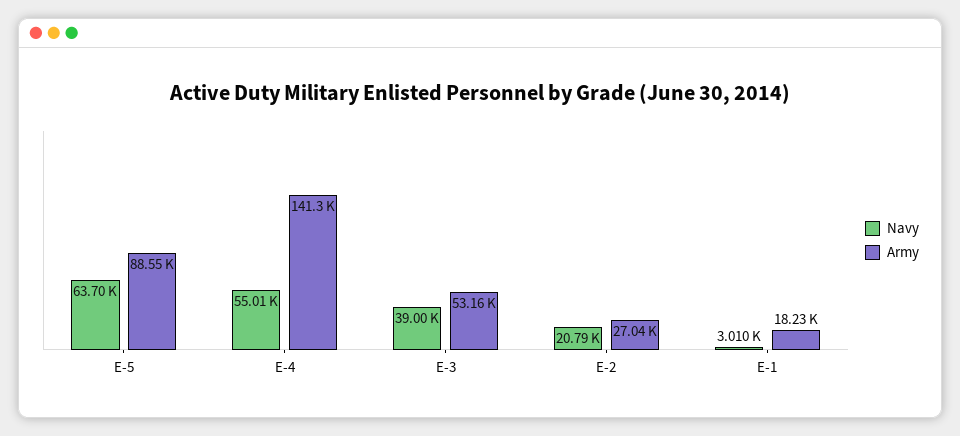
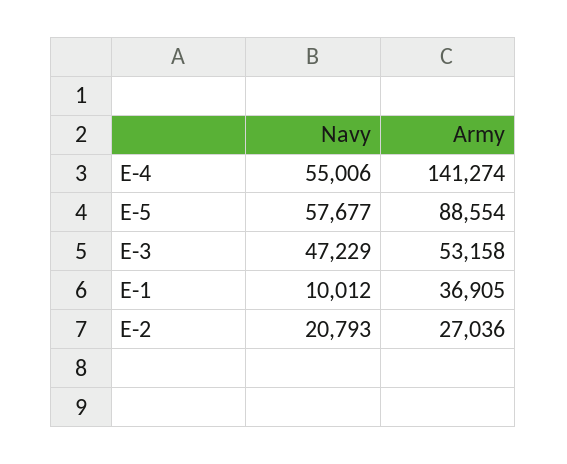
  {
    "Navy": {
-     "E-5": 63700,
+     "E-5": 57677,
      "E-4": 55006,
-     "E-3": 39000,
+     "E-3": 47229,
      "E-2": 20793,
-     "E-1": 3010
+     "E-1": 10012
    },
    "Army": {
      "E-5": 88554,
      "E-4": 141274,
      "E-3": 53158,
      "E-2": 27036,
-     "E-1": 18230
+     "E-1": 36905
    }
  }

